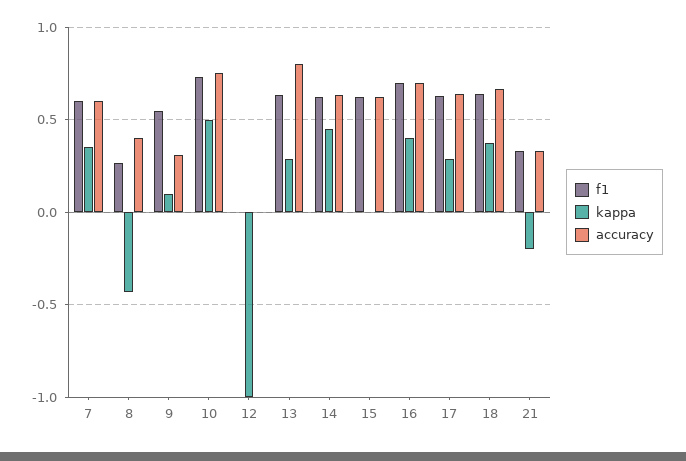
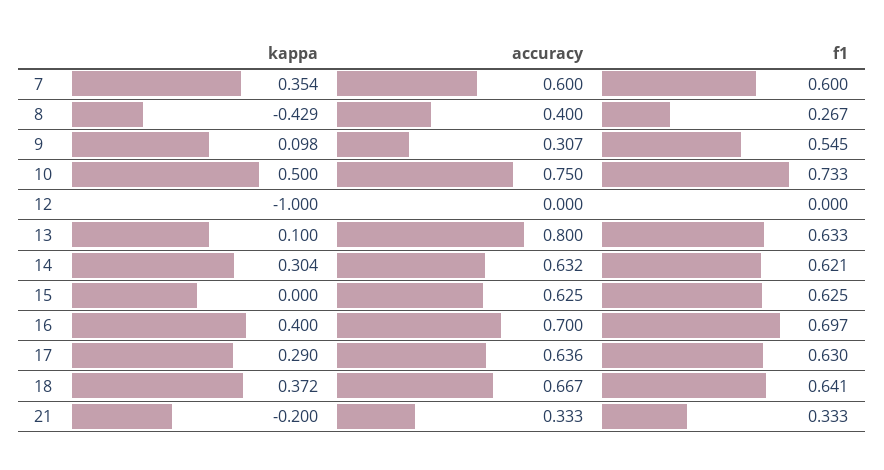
  {
    "f1": {
      "7": 0.6,
      "8": 0.267,
      "9": 0.545,
      "10": 0.733,
      "12": 0,
      "13": 0.633,
      "14": 0.621,
      "15": 0.625,
      "16": 0.697,
      "17": 0.63,
      "18": 0.641,
      "21": 0.333
    },
    "kappa": {
      "7": 0.354,
      "8": -0.429,
      "9": 0.098,
      "10": 0.5,
      "12": -1,
-     "13": 0.3,
+     "13": 0.1,
-     "14": 0.45,
+     "14": 0.304,
      "15": 0,
      "16": 0.4,
      "17": 0.29,
      "18": 0.372,
      "21": -0.2
    },
    "accuracy": {
      "7": 0.6,
      "8": 0.4,
      "9": 0.307,
      "10": 0.75,
      "12": 0,
      "13": 0.8,
      "14": 0.632,
      "15": 0.625,
      "16": 0.7,
      "17": 0.636,
      "18": 0.667,
      "21": 0.333
    }
  }

